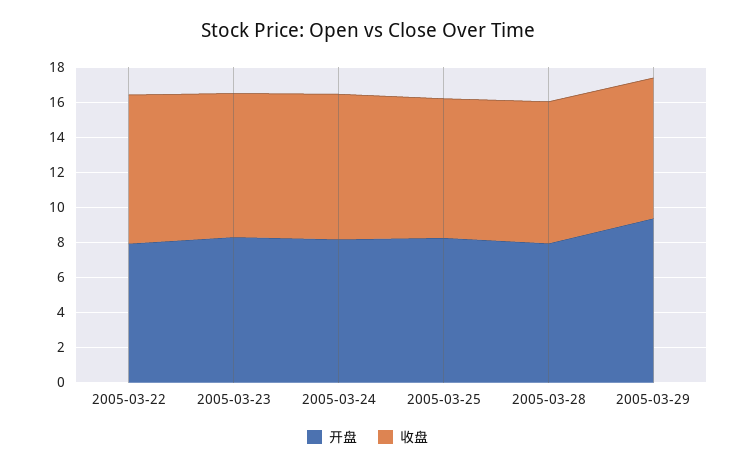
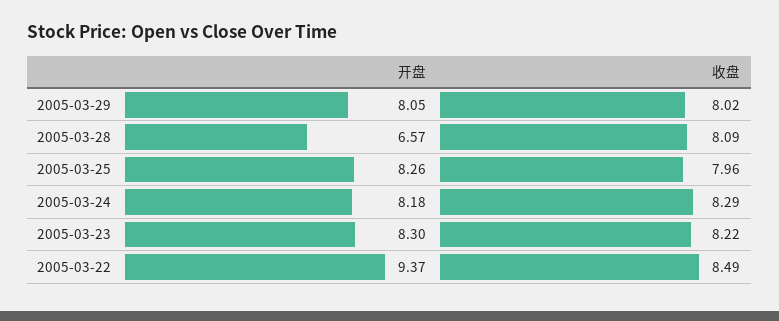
  {
    "开盘": {
-     "2005-03-22": 8,
+     "2005-03-22": 9.37,
      "2005-03-23": 8.3,
      "2005-03-24": 8.18,
      "2005-03-25": 8.26,
-     "2005-03-28": 8,
+     "2005-03-28": 6.57,
-     "2005-03-29": 9.5
+     "2005-03-29": 8.05
    },
    "收盘": {
      "2005-03-22": 8.49,
      "2005-03-23": 8.22,
      "2005-03-24": 8.29,
      "2005-03-25": 7.96,
      "2005-03-28": 8.09,
      "2005-03-29": 8.02
    }
  }

